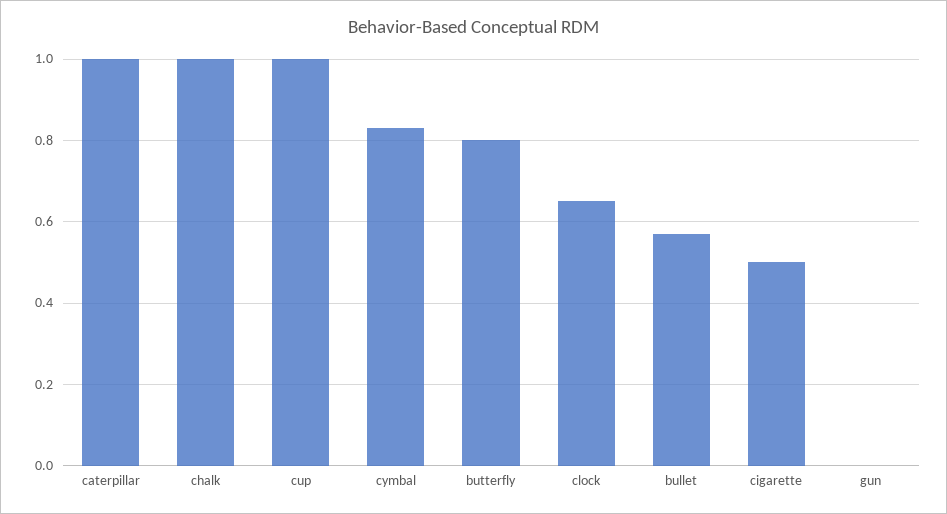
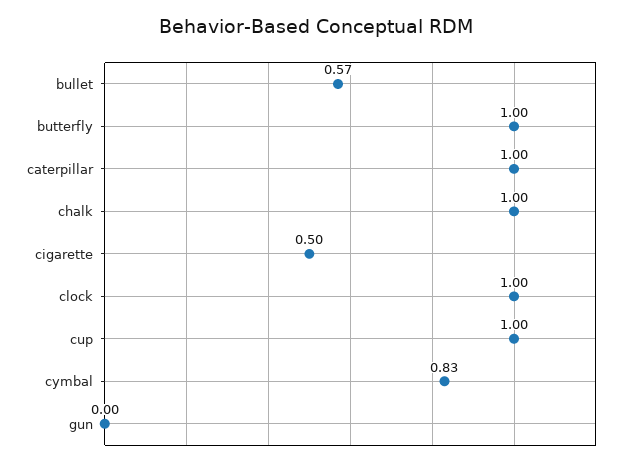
  {
    "caterpillar": 1,
    "chalk": 1,
    "cup": 1,
    "cymbal": 0.83,
-   "butterfly": 0.8,
+   "butterfly": 1,
-   "clock": 0.65,
+   "clock": 1,
    "bullet": 0.57,
    "cigarette": 0.5,
    "gun": 0
  }

